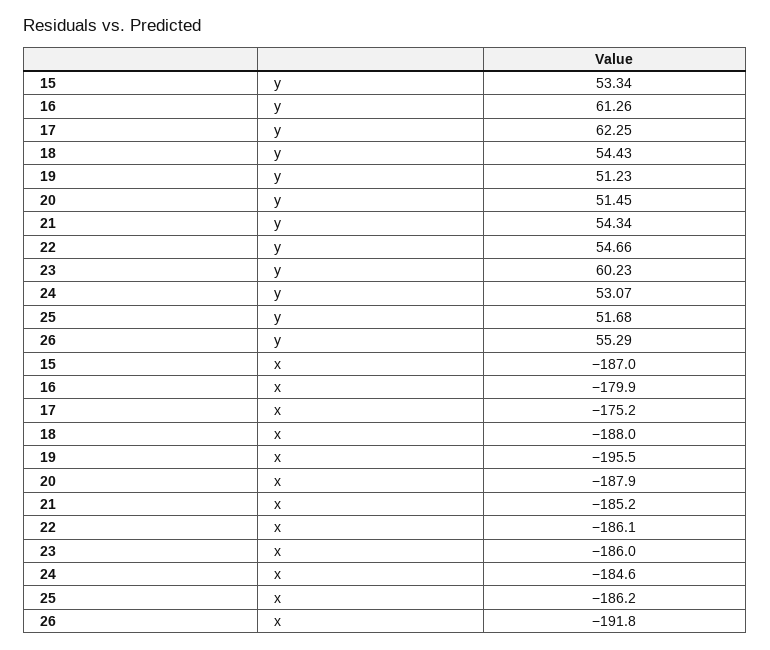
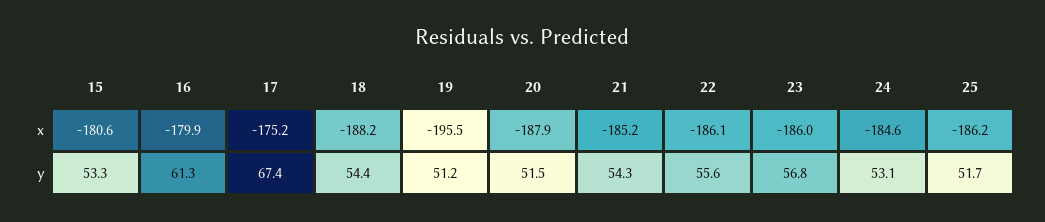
  {
    "15": {
      "y": 53.34,
-     "x": -187
+     "x": -180.6
    },
    "16": {
      "y": 61.26,
      "x": -179.9
    },
    "17": {
-     "y": 62.25,
+     "y": 67.4,
      "x": -175.2
    },
    "18": {
      "y": 54.43,
-     "x": -188
+     "x": -188.2
    },
    "19": {
      "y": 51.23,
      "x": -195.5
    },
    "20": {
      "y": 51.45,
      "x": -187.9
    },
    "21": {
      "y": 54.34,
      "x": -185.2
    },
    "22": {
-     "y": 54.66,
+     "y": 55.6,
      "x": -186.1
    },
    "23": {
-     "y": 60.23,
+     "y": 56.8,
      "x": -186
    },
    "24": {
      "y": 53.07,
      "x": -184.6
    },
    "25": {
      "y": 51.68,
      "x": -186.2
-   },
+   }
-   "26": {
-     "y": 55.29,
-     "x": -191.8
-   }
  }

